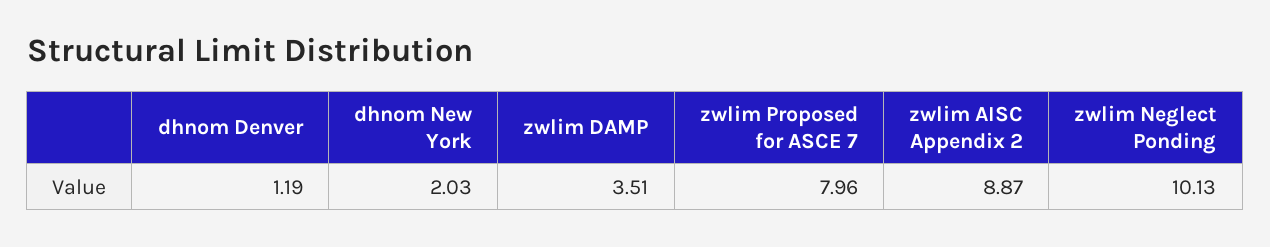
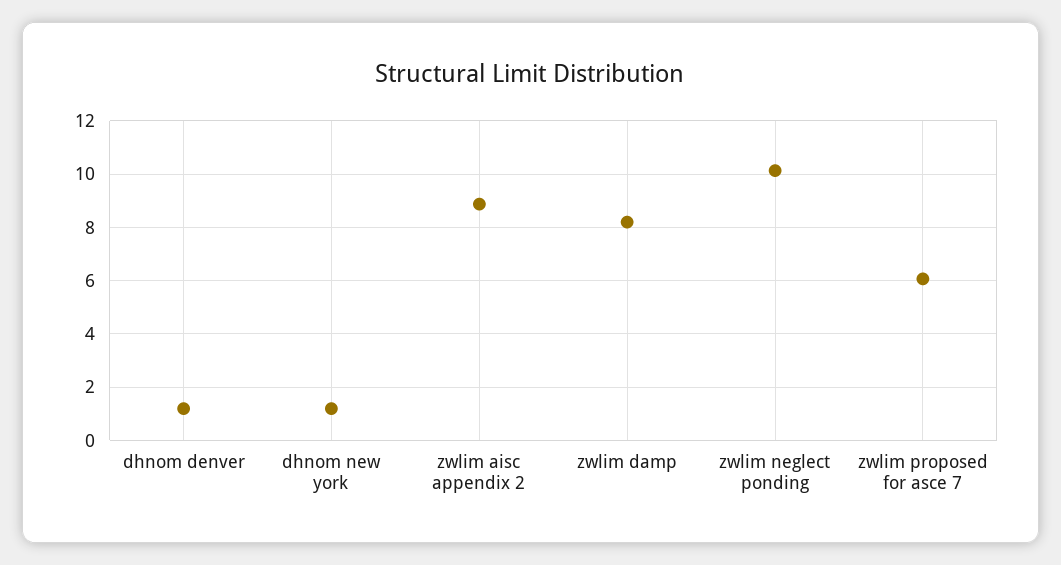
  {
    "dhnom Denver": 1.19,
-   "dhnom New York": 2.03,
+   "dhnom New York": 1.25,
-   "zwlim DAMP": 3.51,
+   "zwlim DAMP": 8.25,
-   "zwlim Proposed for ASCE 7": 7.96,
+   "zwlim Proposed for ASCE 7": 6,
    "zwlim AISC Appendix 2": 8.87,
    "zwlim Neglect Ponding": 10.13
  }

